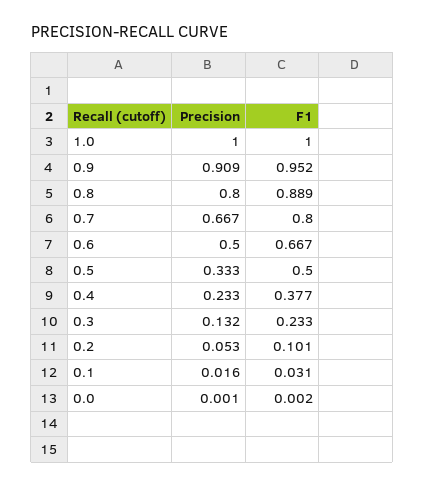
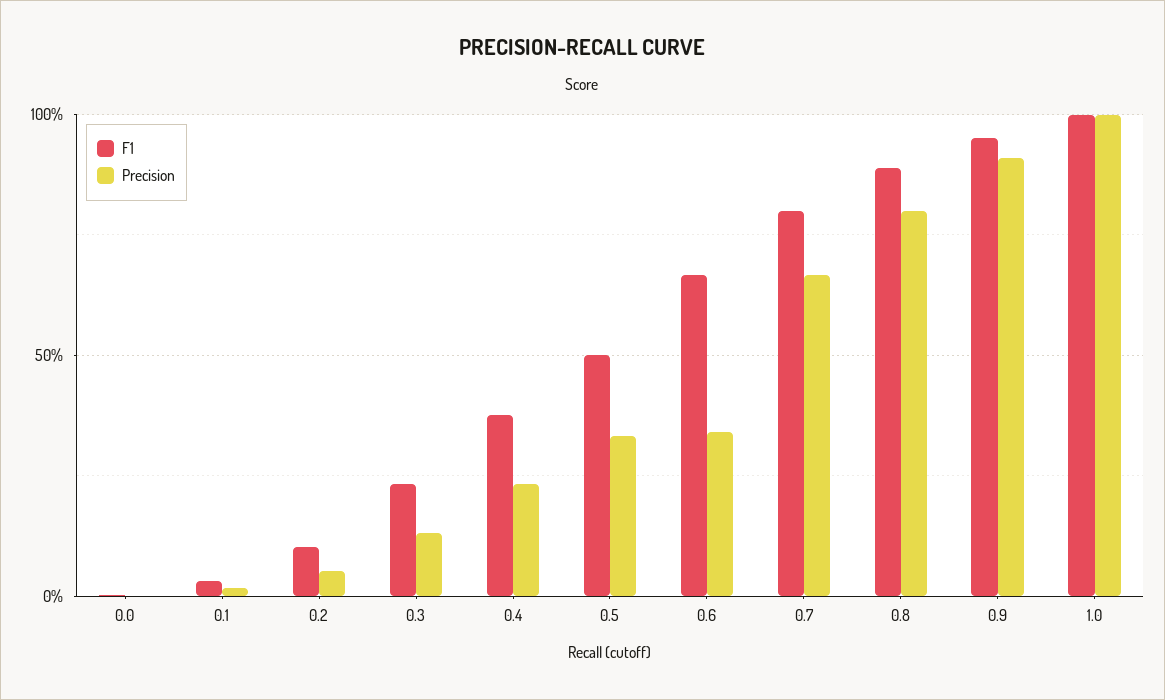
  {
    "Precision": {
      "1.0": 1,
      "0.9": 0.909,
      "0.8": 0.8,
      "0.7": 0.667,
-     "0.6": 0.5,
+     "0.6": 0.35,
      "0.5": 0.333,
      "0.4": 0.233,
      "0.3": 0.132,
      "0.2": 0.053,
      "0.1": 0.016,
      "0.0": 0.001
    },
    "F1": {
      "1.0": 1,
      "0.9": 0.952,
      "0.8": 0.889,
      "0.7": 0.8,
      "0.6": 0.667,
      "0.5": 0.5,
      "0.4": 0.377,
      "0.3": 0.233,
      "0.2": 0.101,
      "0.1": 0.031,
      "0.0": 0.002
    }
  }

